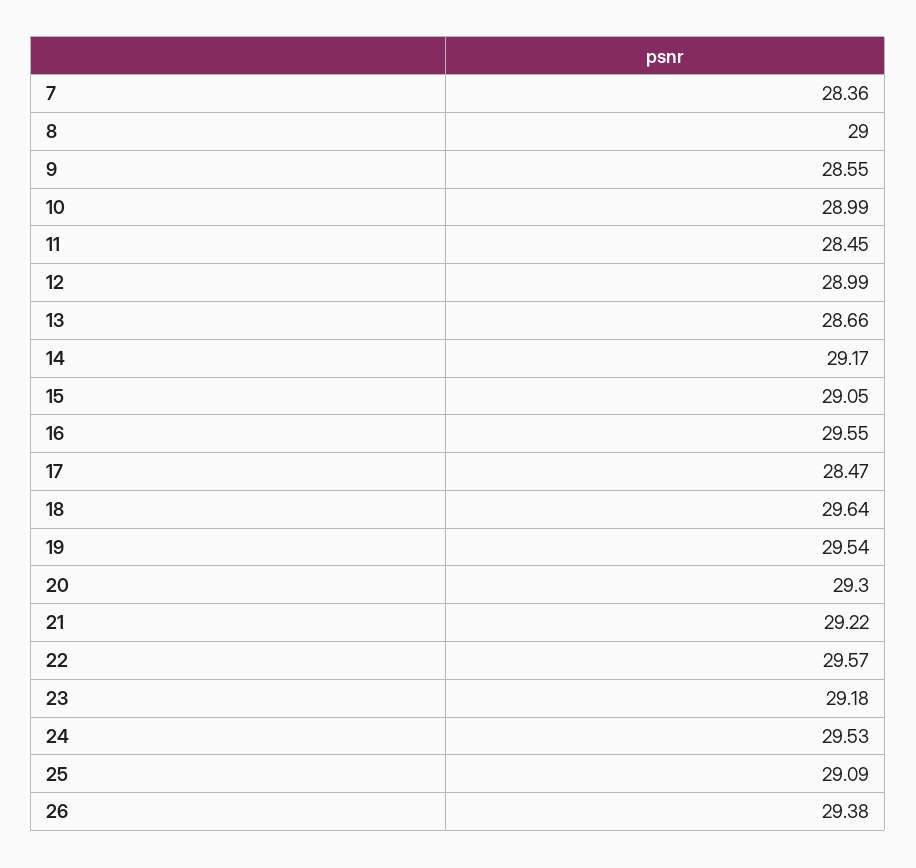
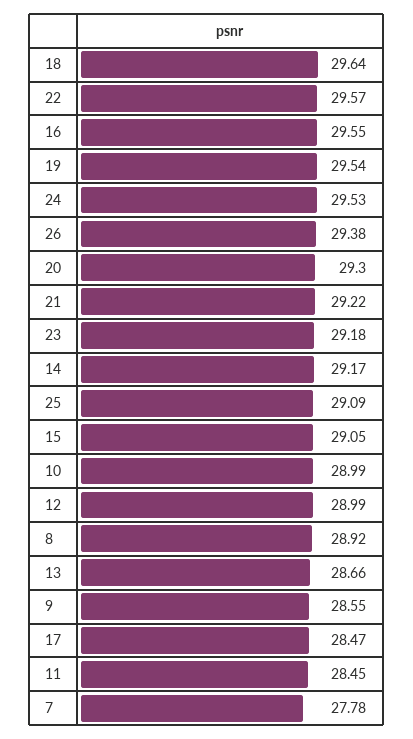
  {
-   "7": 28.36,
+   "7": 27.78,
-   "8": 29,
+   "8": 28.92,
    "9": 28.55,
    "10": 28.99,
    "11": 28.45,
    "12": 28.99,
    "13": 28.66,
    "14": 29.17,
    "15": 29.05,
    "16": 29.55,
    "17": 28.47,
    "18": 29.64,
    "19": 29.54,
    "20": 29.3,
    "21": 29.22,
    "22": 29.57,
    "23": 29.18,
    "24": 29.53,
    "25": 29.09,
    "26": 29.38
  }

